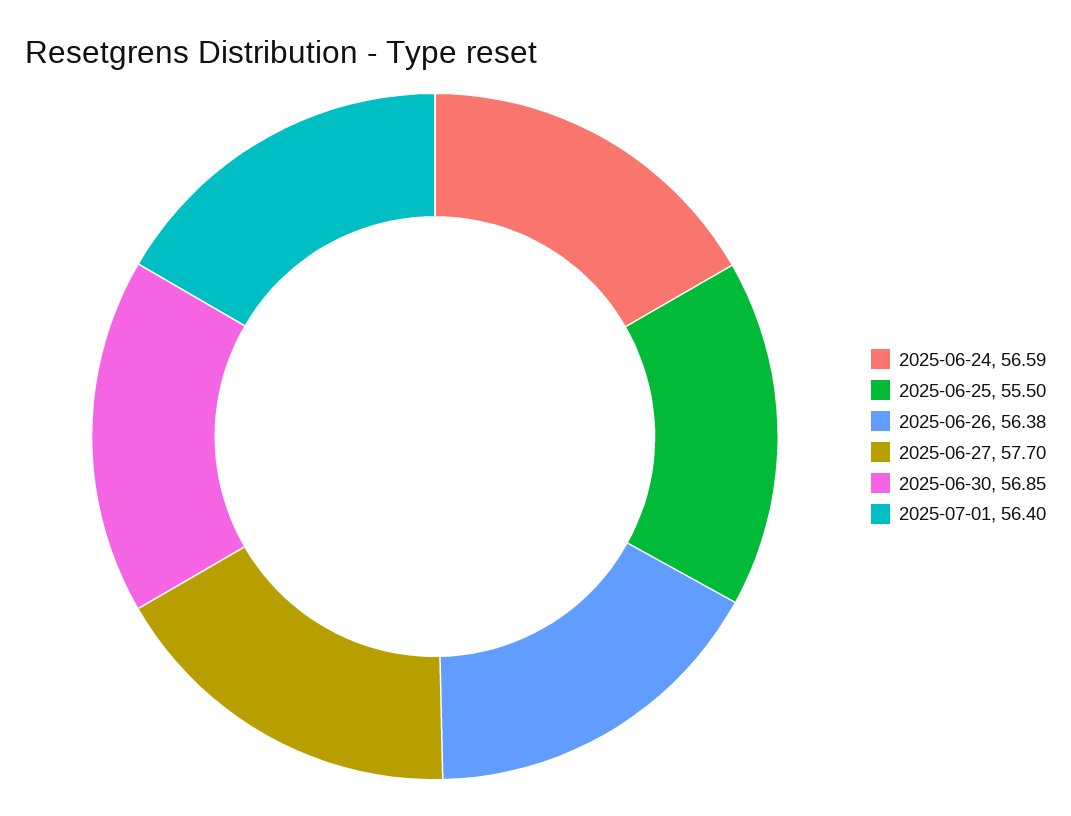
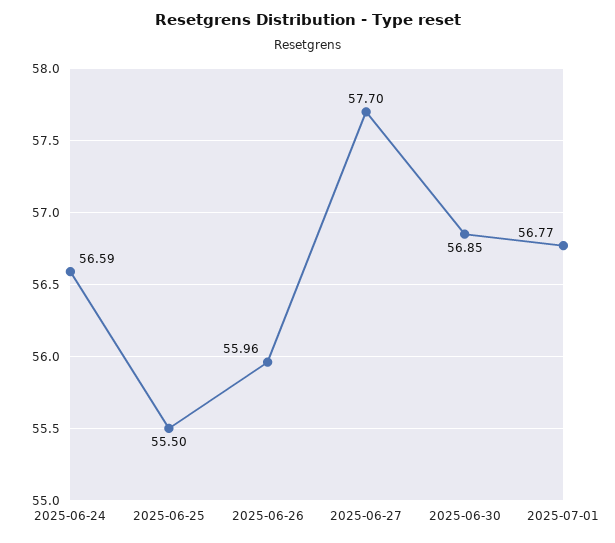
  {
    "2025-06-24": 56.59,
    "2025-06-25": 55.5,
-   "2025-06-26": 56.38,
+   "2025-06-26": 55.96,
    "2025-06-27": 57.7,
    "2025-06-30": 56.85,
-   "2025-07-01": 56.4
+   "2025-07-01": 56.77
  }

